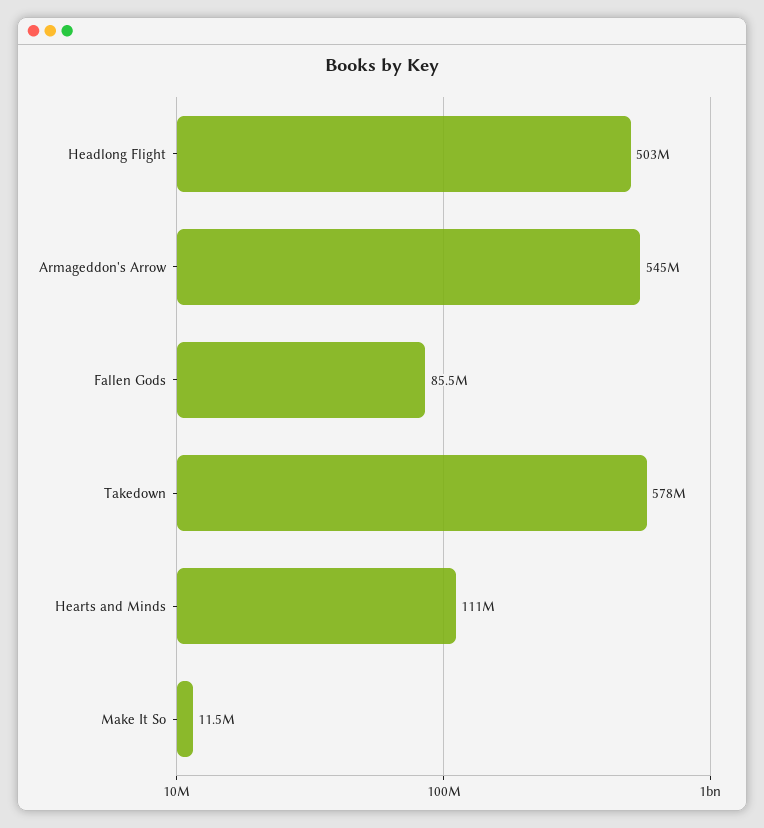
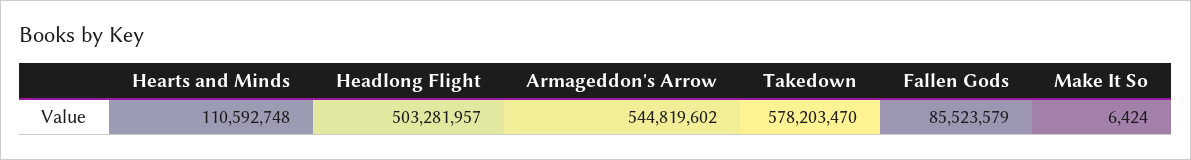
  {
    "Headlong Flight": 503281957,
    "Armageddon's Arrow": 544819602,
    "Fallen Gods": 85523579,
    "Takedown": 578203470,
    "Hearts and Minds": 110592748,
-   "Make It So": 11500000
+   "Make It So": 6424
  }

